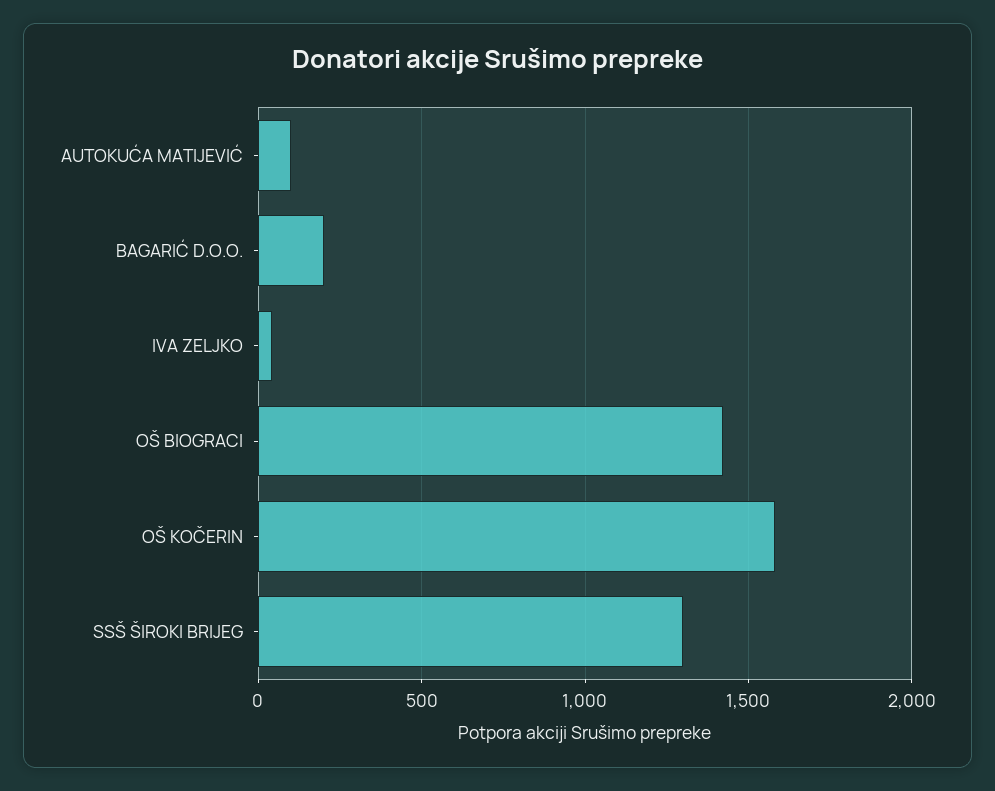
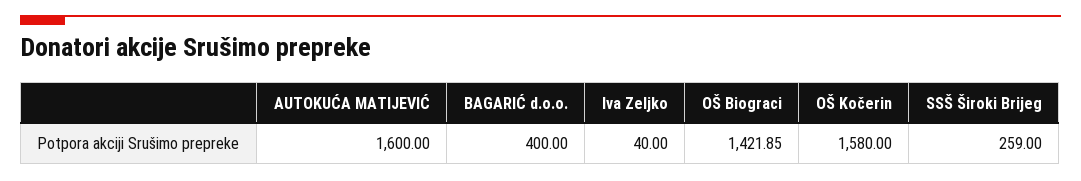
  {
-   "AUTOKUĆA MATIJEVIĆ": 100,
+   "AUTOKUĆA MATIJEVIĆ": 1600,
-   "BAGARIĆ D.O.O.": 200,
+   "BAGARIĆ D.O.O.": 400,
    "IVA ZELJKO": 40,
    "OŠ BIOGRACI": 1421.85,
    "OŠ KOČERIN": 1580,
-   "SSŠ ŠIROKI BRIJEG": 1300
+   "SSŠ ŠIROKI BRIJEG": 259
  }

